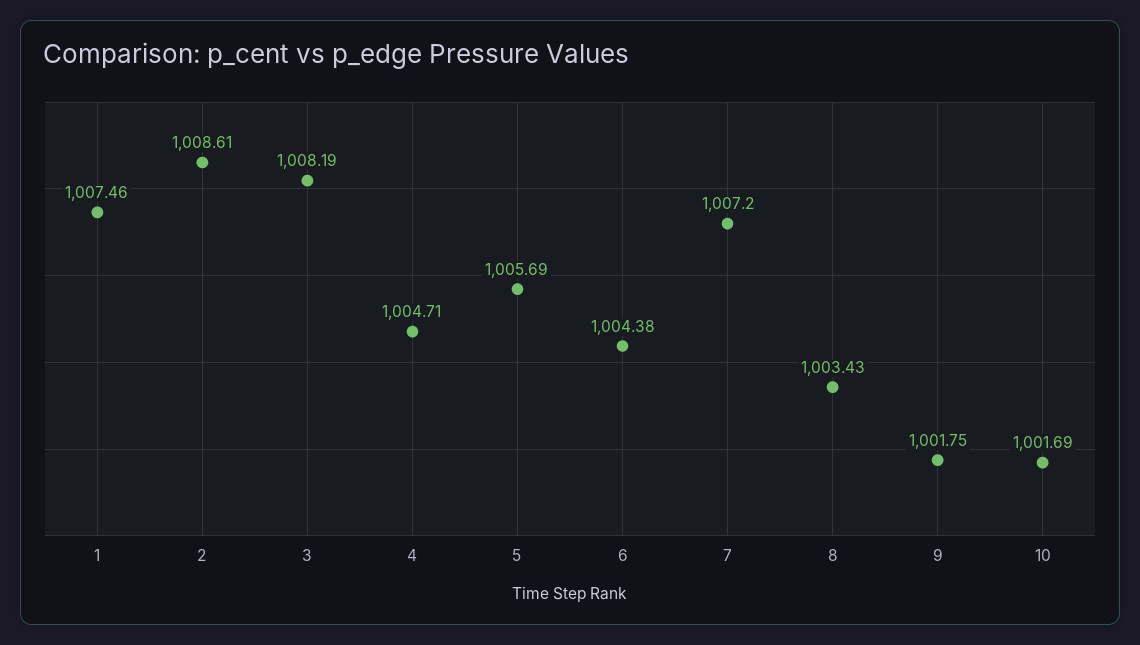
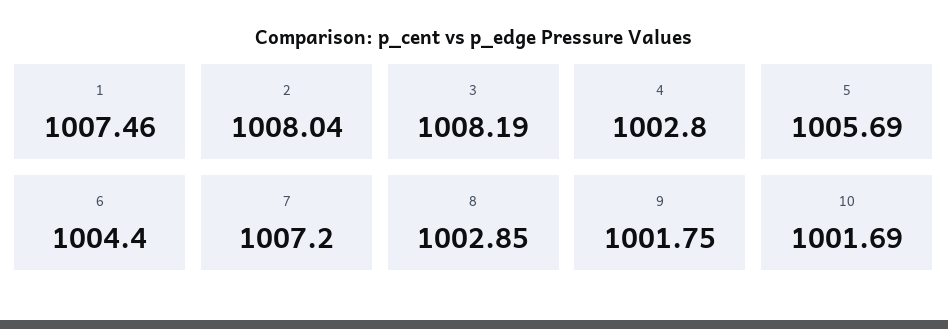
  {
    "1": 1007.46,
-   "2": 1008.61,
+   "2": 1008.04,
    "3": 1008.19,
-   "4": 1004.71,
+   "4": 1002.8,
    "5": 1005.69,
-   "6": 1004.38,
+   "6": 1004.4,
    "7": 1007.2,
-   "8": 1003.43,
+   "8": 1002.85,
    "9": 1001.75,
    "10": 1001.69
  }

